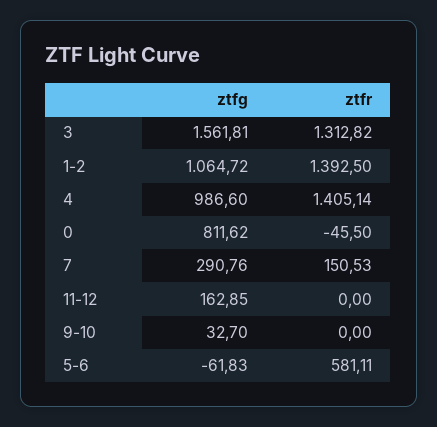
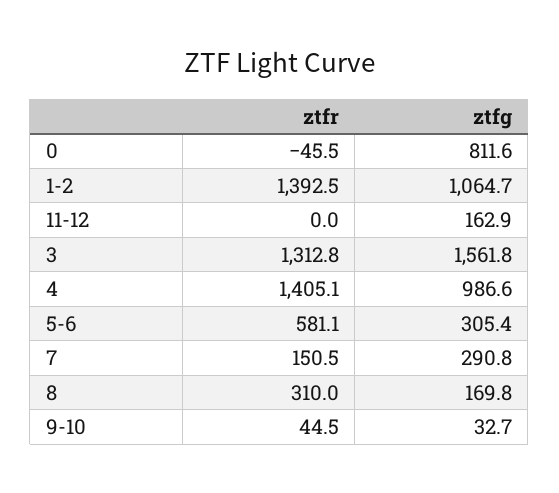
  {
    "ztfg": {
      "3": 1561.81,
      "1-2": 1064.72,
      "4": 986.6,
      "0": 811.62,
      "7": 290.76,
      "11-12": 162.85,
      "9-10": 32.7,
-     "5-6": -61.83
+     "5-6": 305.4,
+     "8": 169.8
    },
    "ztfr": {
      "3": 1312.82,
      "1-2": 1392.5,
      "4": 1405.14,
      "0": -45.5,
      "7": 150.53,
      "11-12": 0,
-     "9-10": 0,
+     "9-10": 44.5,
-     "5-6": 581.11
+     "5-6": 581.11,
+     "8": 310
    }
  }

